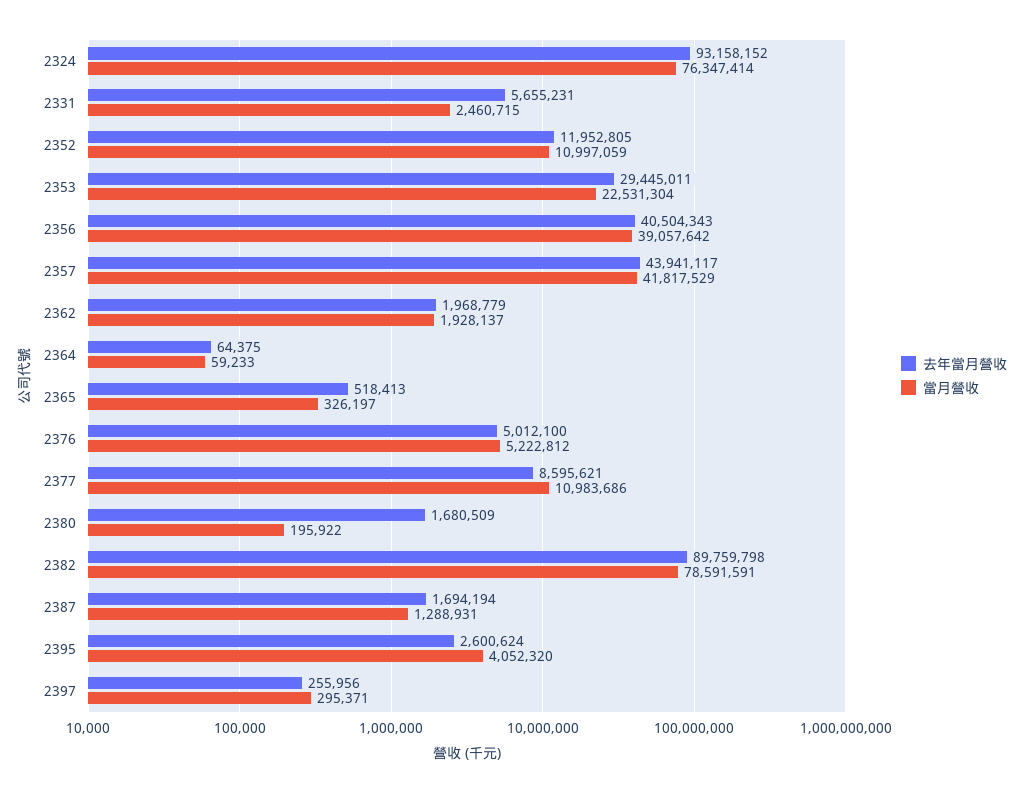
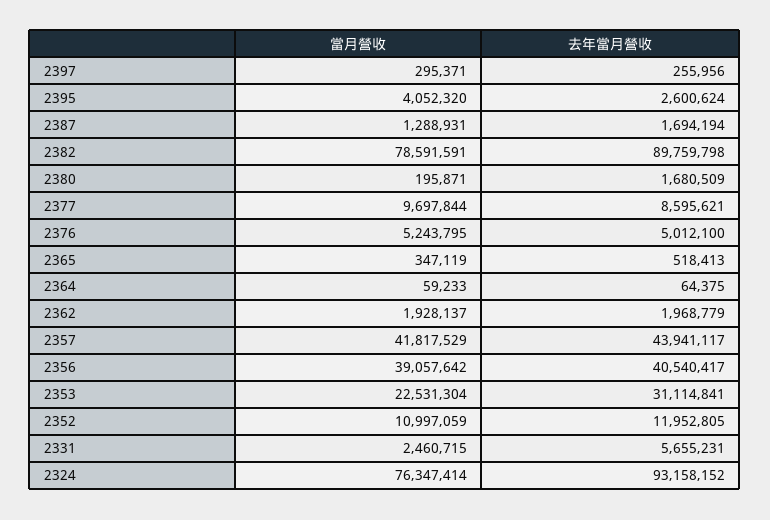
  {
    "去年當月營收": {
      "2324": 93158152,
      "2331": 5655231,
      "2352": 11952805,
-     "2353": 29445011,
+     "2353": 31114841,
-     "2356": 40504343,
+     "2356": 40540417,
      "2357": 43941117,
      "2362": 1968779,
      "2364": 64375,
      "2365": 518413,
      "2376": 5012100,
      "2377": 8595621,
      "2380": 1680509,
      "2382": 89759798,
      "2387": 1694194,
      "2395": 2600624,
      "2397": 255956
    },
    "當月營收": {
      "2324": 76347414,
      "2331": 2460715,
      "2352": 10997059,
      "2353": 22531304,
      "2356": 39057642,
      "2357": 41817529,
      "2362": 1928137,
      "2364": 59233,
-     "2365": 326197,
+     "2365": 347119,
-     "2376": 5222812,
+     "2376": 5243795,
-     "2377": 10983686,
+     "2377": 9697844,
-     "2380": 195922,
+     "2380": 195871,
      "2382": 78591591,
      "2387": 1288931,
      "2395": 4052320,
      "2397": 295371
    }
  }

